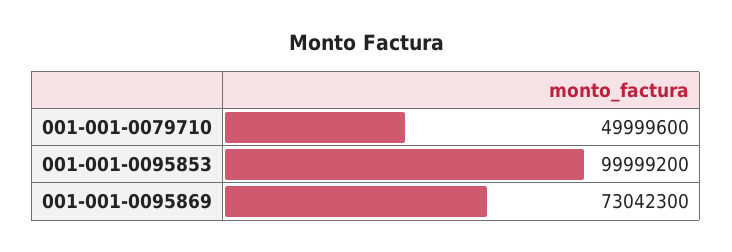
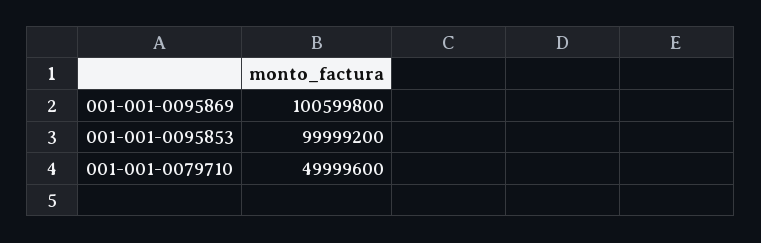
  {
    "001-001-0079710": 49999600,
    "001-001-0095853": 99999200,
-   "001-001-0095869": 73042300
+   "001-001-0095869": 100599800
  }

